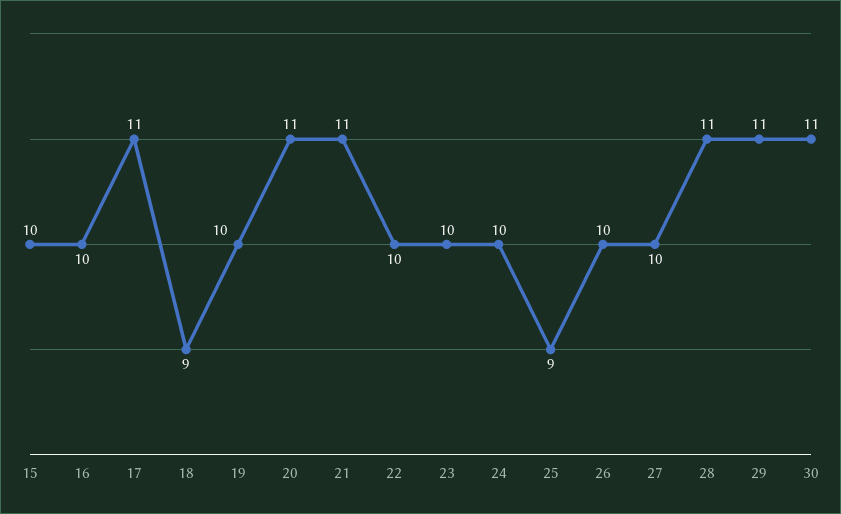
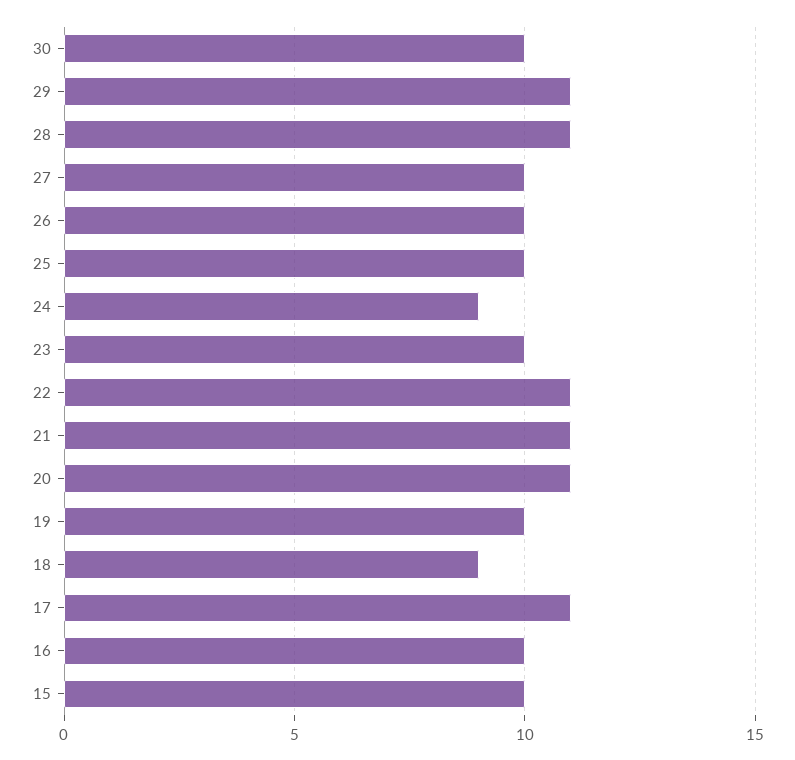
  {
    "15": 10,
    "16": 10,
    "17": 11,
    "18": 9,
    "19": 10,
    "20": 11,
    "21": 11,
-   "22": 10,
+   "22": 11,
    "23": 10,
-   "24": 10,
+   "24": 9,
-   "25": 9,
+   "25": 10,
    "26": 10,
    "27": 10,
    "28": 11,
    "29": 11,
-   "30": 11
+   "30": 10
  }

